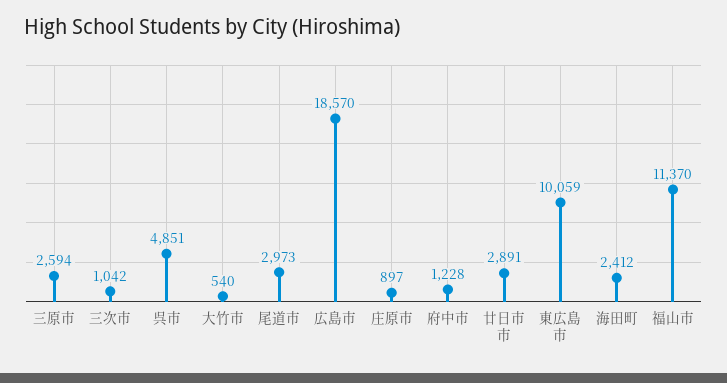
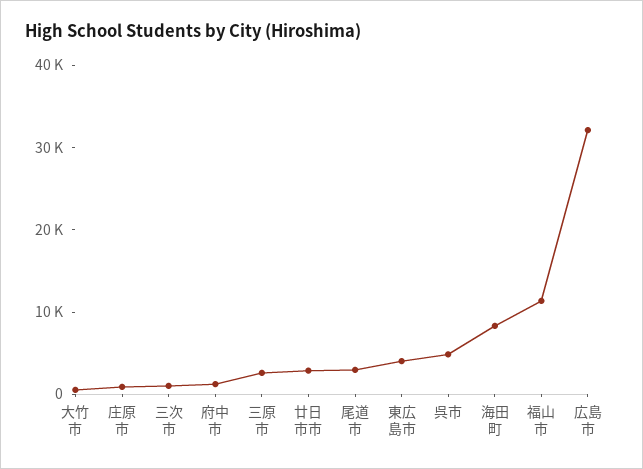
  {
    "三原市": 2594,
    "三次市": 1042,
    "呉市": 4851,
    "大竹市": 540,
    "尾道市": 2973,
-   "広島市": 18570,
+   "広島市": 32000,
    "庄原市": 897,
    "府中市": 1228,
    "廿日市市": 2891,
-   "東広島市": 10059,
+   "東広島市": 4000,
-   "海田町": 2412,
+   "海田町": 8000,
    "福山市": 11370
  }

